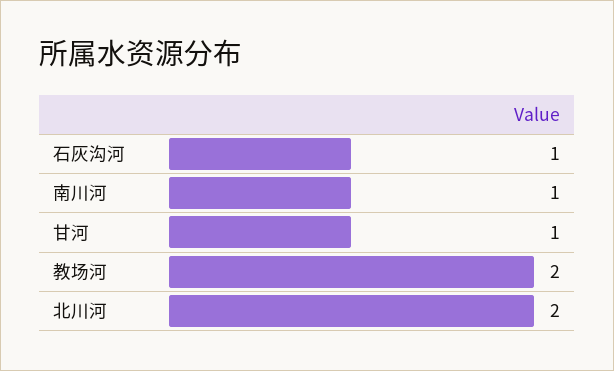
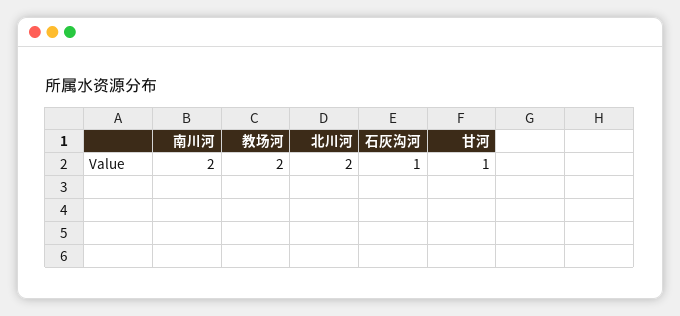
  {
    "石灰沟河": 1,
-   "南川河": 1,
+   "南川河": 2,
    "甘河": 1,
    "教场河": 2,
    "北川河": 2
  }

